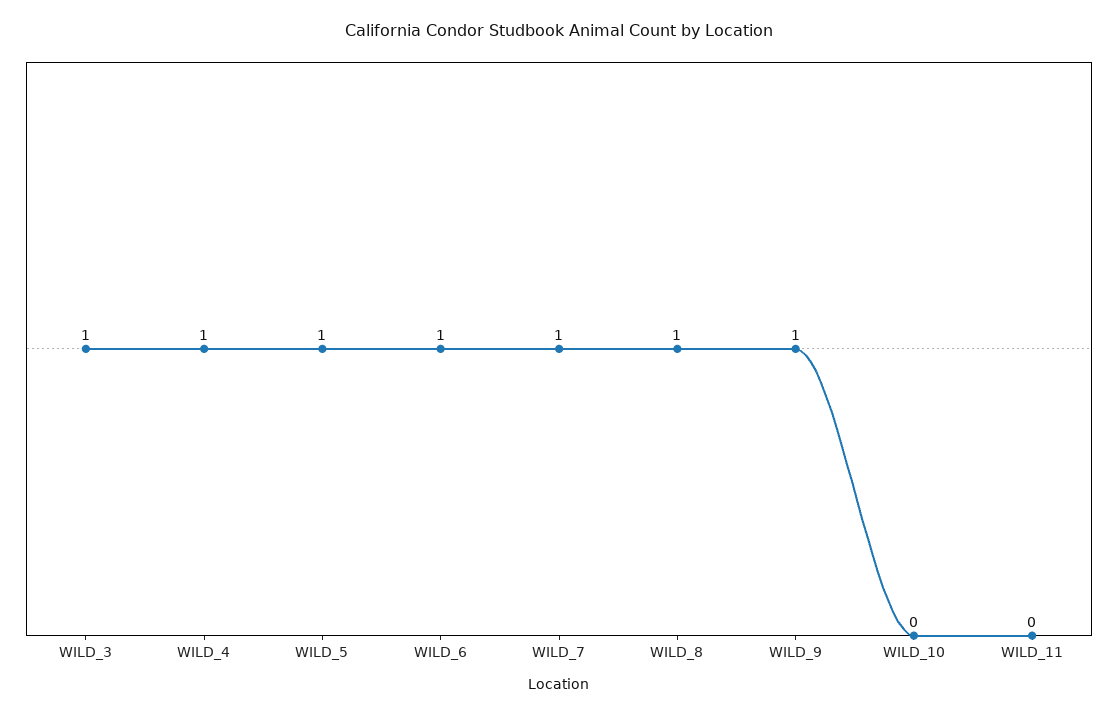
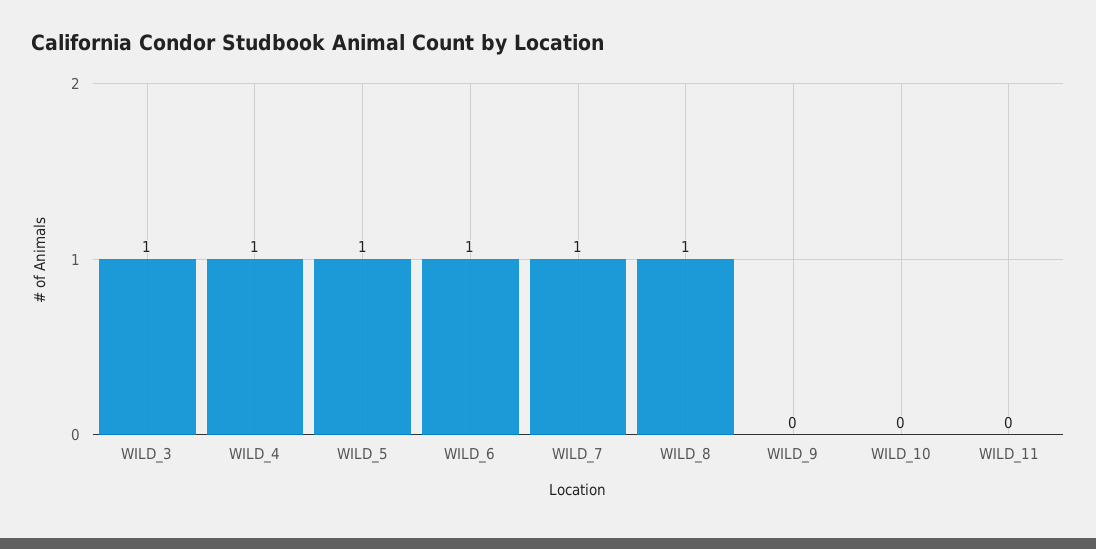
  {
    "WILD_3": 1,
    "WILD_4": 1,
    "WILD_5": 1,
    "WILD_6": 1,
    "WILD_7": 1,
    "WILD_8": 1,
-   "WILD_9": 1,
+   "WILD_9": 0,
    "WILD_10": 0,
    "WILD_11": 0
  }

